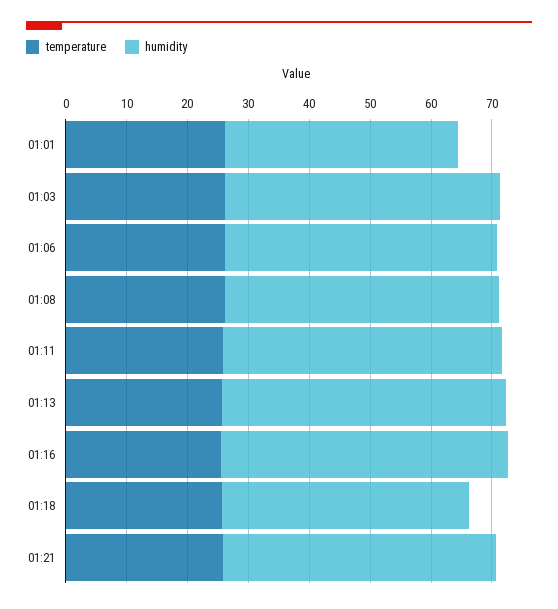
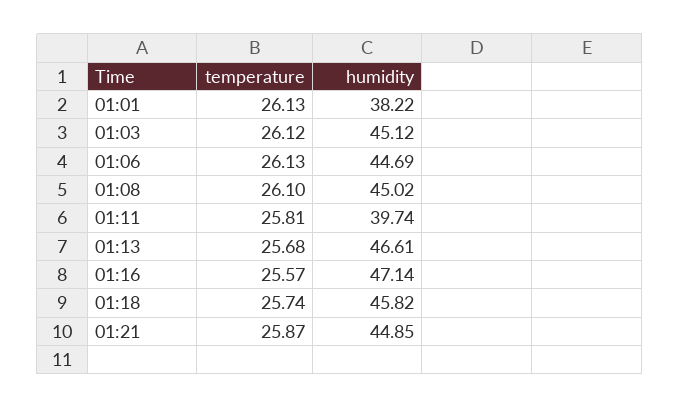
  {
    "temperature": {
      "01:01": 26.13,
      "01:03": 26.12,
      "01:06": 26.13,
      "01:08": 26.1,
      "01:11": 25.81,
      "01:13": 25.68,
      "01:16": 25.57,
      "01:18": 25.74,
      "01:21": 25.87
    },
    "humidity": {
      "01:01": 38.22,
      "01:03": 45.12,
      "01:06": 44.69,
      "01:08": 45.02,
-     "01:11": 46,
+     "01:11": 39.74,
      "01:13": 46.61,
      "01:16": 47.14,
-     "01:18": 40,
+     "01:18": 45.82,
      "01:21": 44.85
    }
  }

